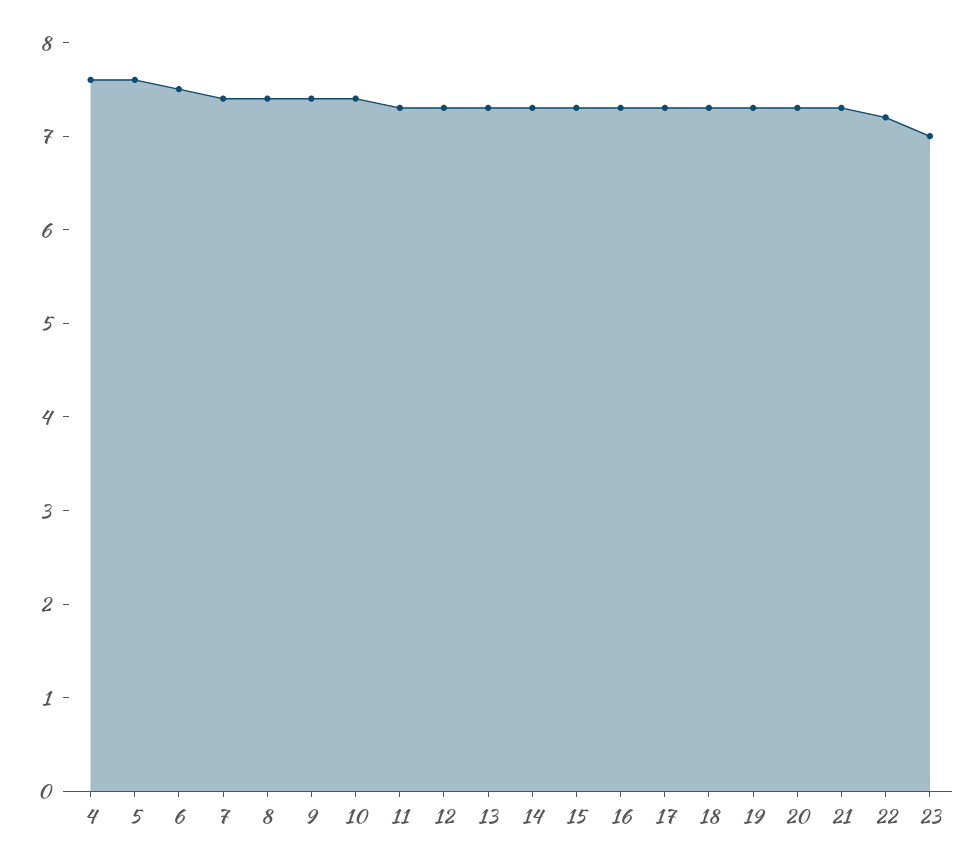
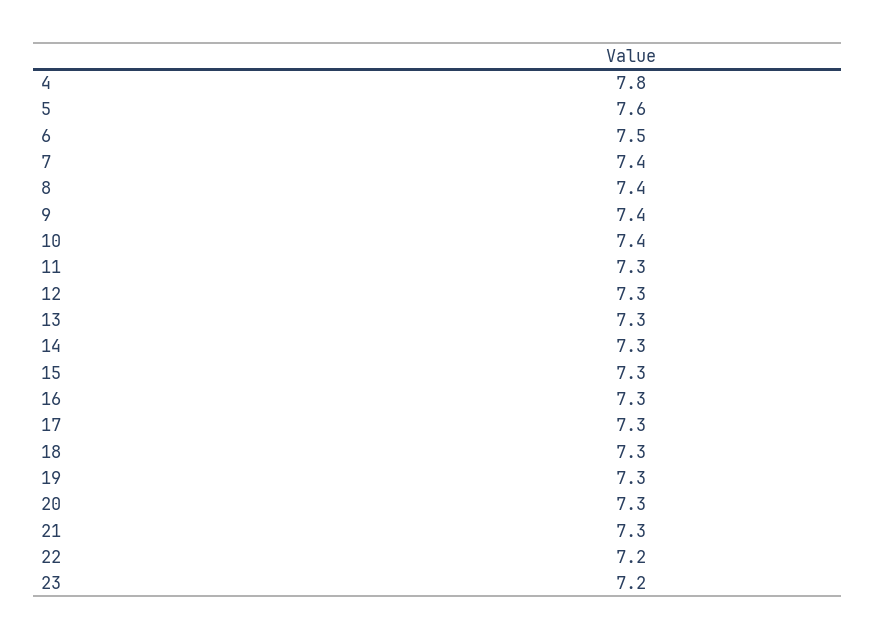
  {
-   "4": 7.6,
+   "4": 7.8,
    "5": 7.6,
    "6": 7.5,
    "7": 7.4,
    "8": 7.4,
    "9": 7.4,
    "10": 7.4,
    "11": 7.3,
    "12": 7.3,
    "13": 7.3,
    "14": 7.3,
    "15": 7.3,
    "16": 7.3,
    "17": 7.3,
    "18": 7.3,
    "19": 7.3,
    "20": 7.3,
    "21": 7.3,
    "22": 7.2,
-   "23": 7
+   "23": 7.2
  }

